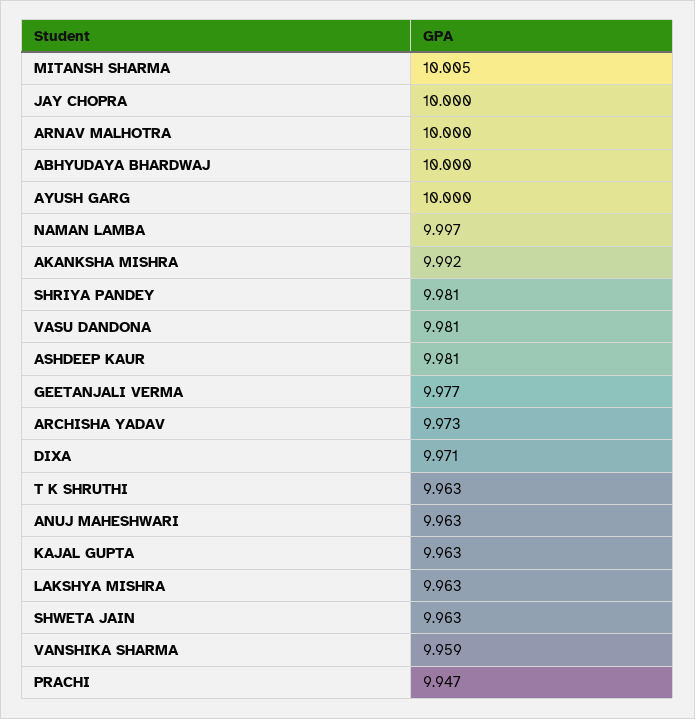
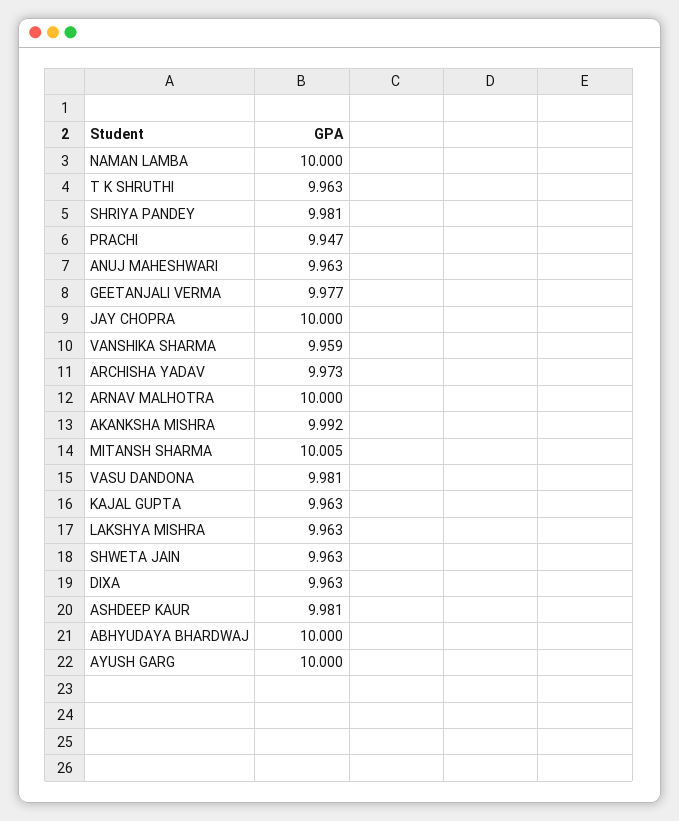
  {
    "MITANSH SHARMA": 10.005,
    "JAY CHOPRA": 10,
    "ARNAV MALHOTRA": 10,
    "ABHYUDAYA BHARDWAJ": 10,
    "AYUSH GARG": 10,
-   "NAMAN LAMBA": 9.997,
+   "NAMAN LAMBA": 10,
    "AKANKSHA MISHRA": 9.992,
    "SHRIYA PANDEY": 9.981,
    "VASU DANDONA": 9.981,
    "ASHDEEP KAUR": 9.981,
    "GEETANJALI VERMA": 9.977,
    "ARCHISHA YADAV": 9.973,
-   "DIXA": 9.971,
+   "DIXA": 9.963,
    "T K SHRUTHI": 9.963,
    "ANUJ MAHESHWARI": 9.963,
    "KAJAL GUPTA": 9.963,
    "LAKSHYA MISHRA": 9.963,
    "SHWETA JAIN": 9.963,
    "VANSHIKA SHARMA": 9.959,
    "PRACHI": 9.947
  }

